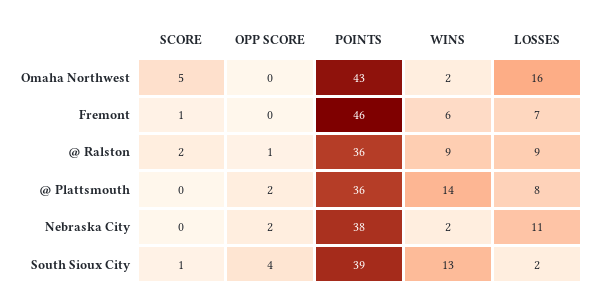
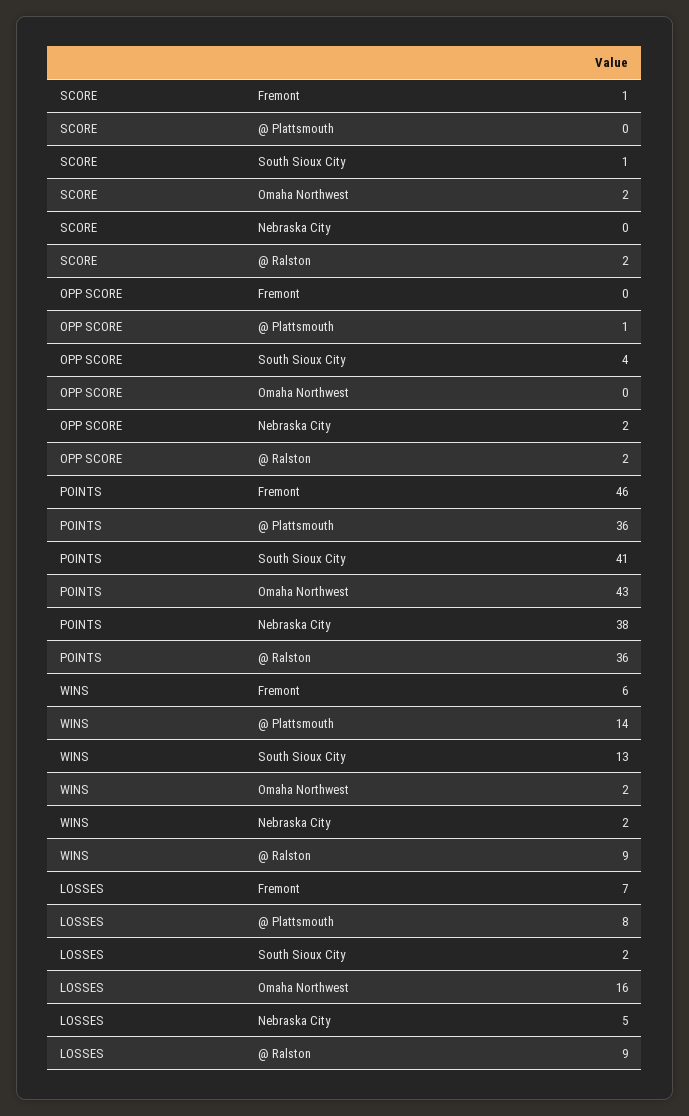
  {
    "SCORE": {
-     "Omaha Northwest": 5,
+     "Omaha Northwest": 2,
      "Fremont": 1,
      "@ Ralston": 2,
      "@ Plattsmouth": 0,
      "Nebraska City": 0,
      "South Sioux City": 1
    },
    "OPP SCORE": {
      "Omaha Northwest": 0,
      "Fremont": 0,
-     "@ Ralston": 1,
+     "@ Ralston": 2,
-     "@ Plattsmouth": 2,
+     "@ Plattsmouth": 1,
      "Nebraska City": 2,
      "South Sioux City": 4
    },
    "POINTS": {
      "Omaha Northwest": 43,
      "Fremont": 46,
      "@ Ralston": 36,
      "@ Plattsmouth": 36,
      "Nebraska City": 38,
-     "South Sioux City": 39
+     "South Sioux City": 41
    },
    "WINS": {
      "Omaha Northwest": 2,
      "Fremont": 6,
      "@ Ralston": 9,
      "@ Plattsmouth": 14,
      "Nebraska City": 2,
      "South Sioux City": 13
    },
    "LOSSES": {
      "Omaha Northwest": 16,
      "Fremont": 7,
      "@ Ralston": 9,
      "@ Plattsmouth": 8,
-     "Nebraska City": 11,
+     "Nebraska City": 5,
      "South Sioux City": 2
    }
  }

